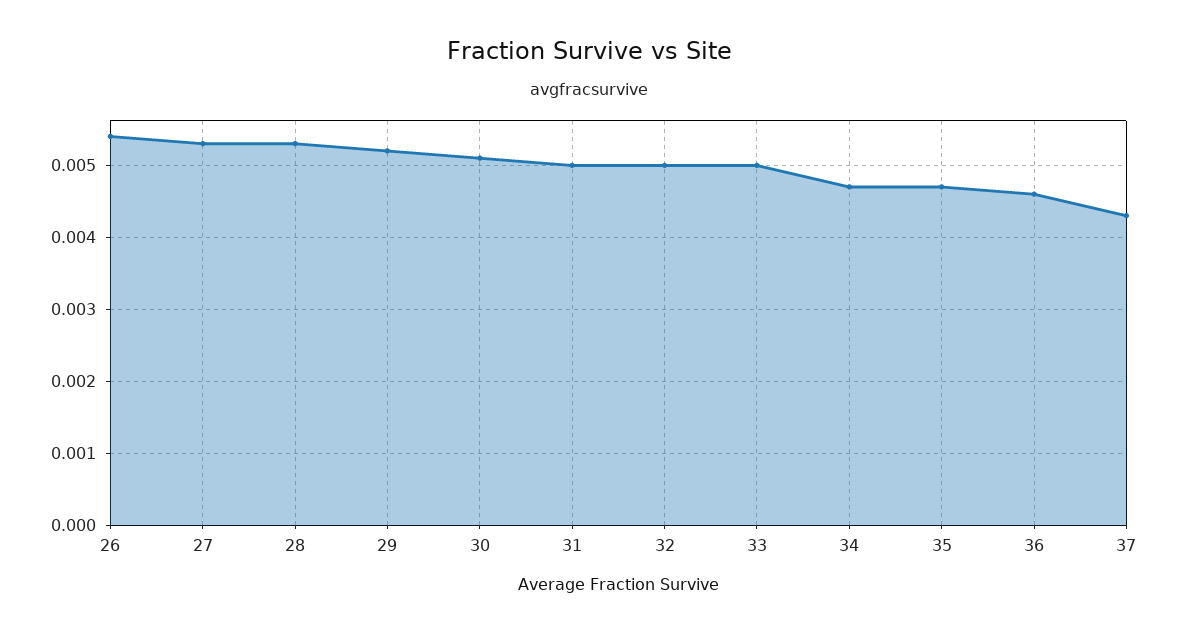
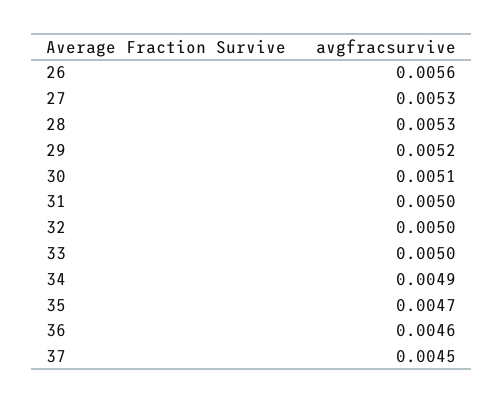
  {
-   "26": 0.0054,
+   "26": 0.0056,
    "27": 0.0053,
    "28": 0.0053,
    "29": 0.0052,
    "30": 0.0051,
    "31": 0.005,
    "32": 0.005,
    "33": 0.005,
-   "34": 0.0047,
+   "34": 0.0049,
    "35": 0.0047,
    "36": 0.0046,
-   "37": 0.0043
+   "37": 0.0045
  }

